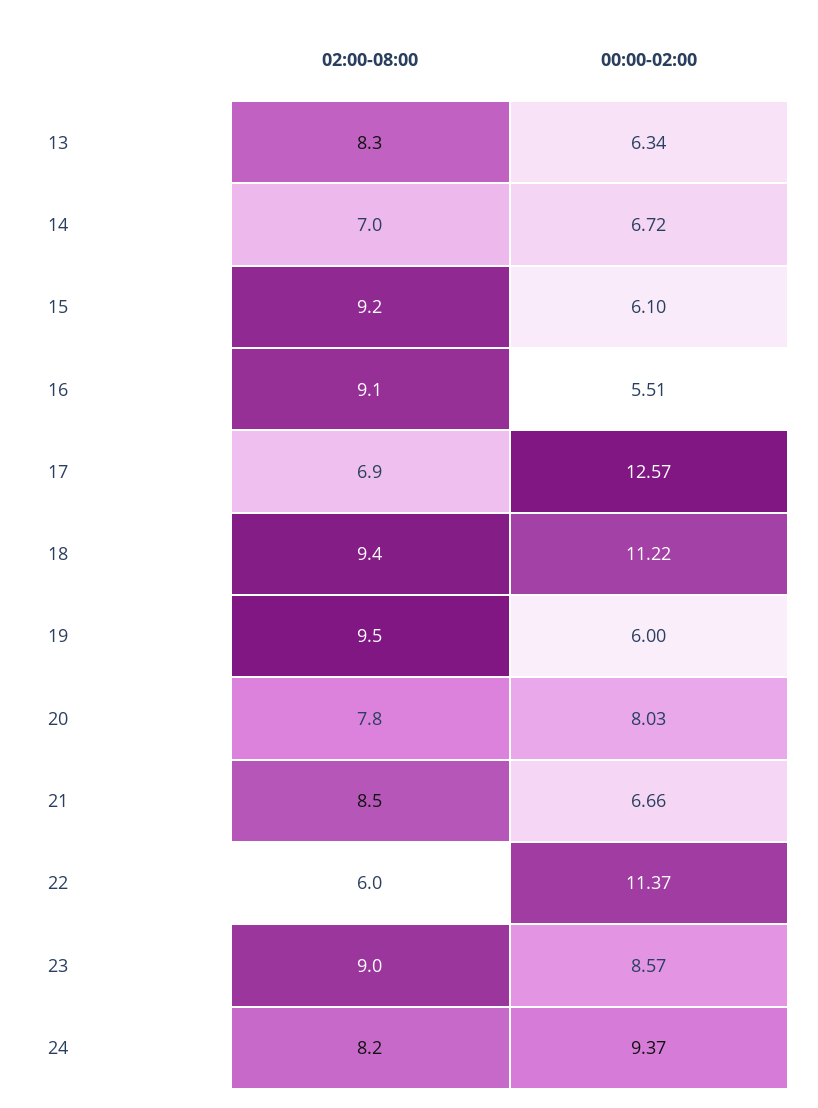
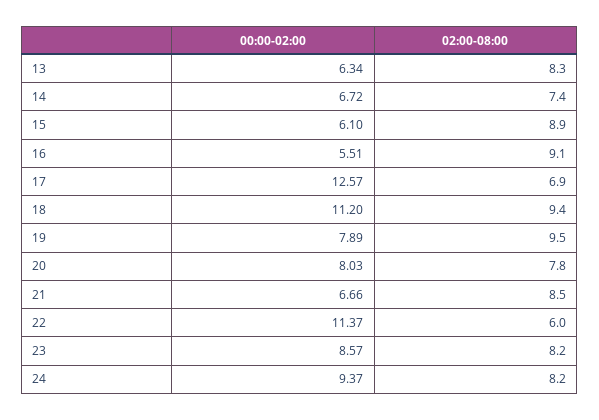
  {
    "02:00-08:00": {
      "13": 8.3,
-     "14": 7,
+     "14": 7.4,
-     "15": 9.2,
+     "15": 8.9,
      "16": 9.1,
      "17": 6.9,
      "18": 9.4,
      "19": 9.5,
      "20": 7.8,
      "21": 8.5,
      "22": 6,
-     "23": 9,
+     "23": 8.2,
      "24": 8.2
    },
    "00:00-02:00": {
      "13": 6.34,
      "14": 6.72,
      "15": 6.1,
      "16": 5.51,
      "17": 12.57,
-     "18": 11.22,
+     "18": 11.2,
-     "19": 6,
+     "19": 7.89,
      "20": 8.03,
      "21": 6.66,
      "22": 11.37,
      "23": 8.57,
      "24": 9.37
    }
  }

